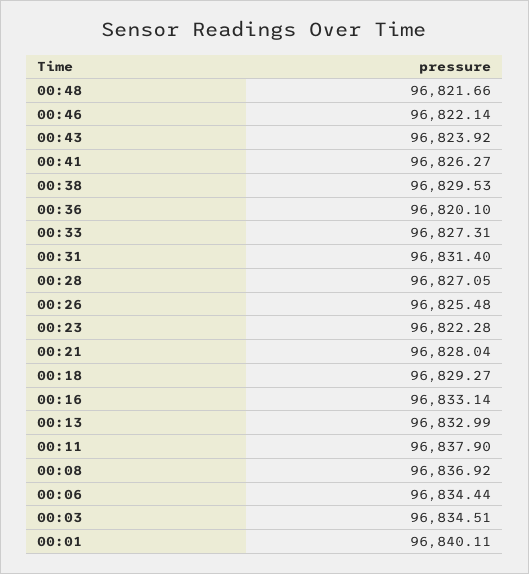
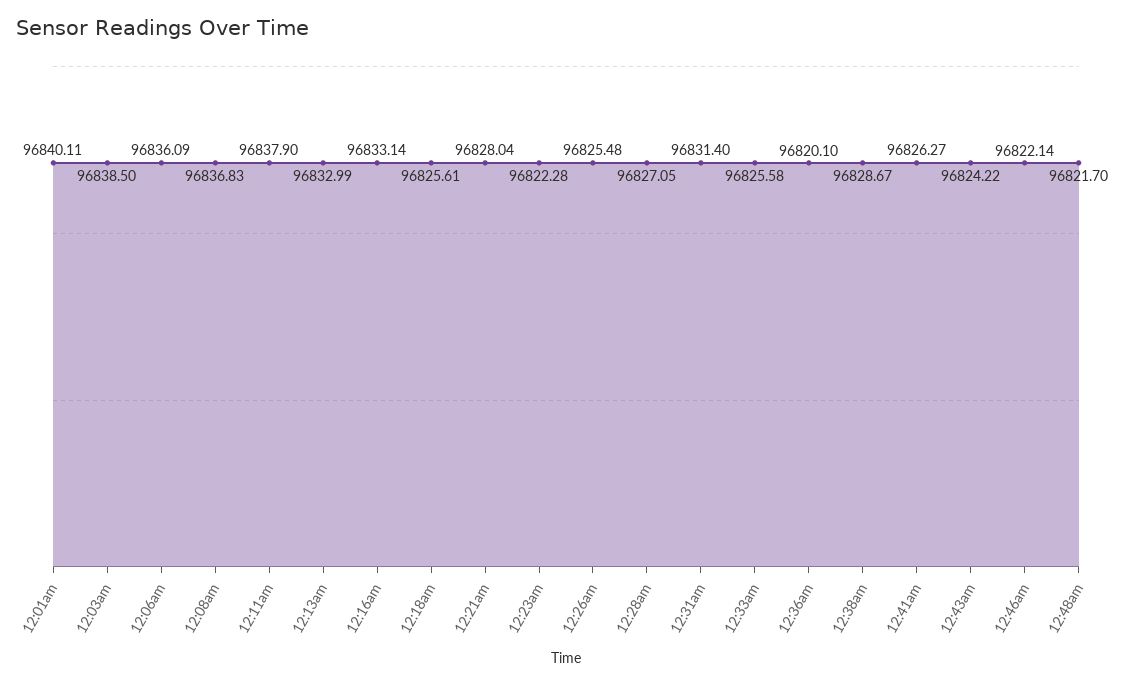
  {
-   "00:48": 96821.66,
+   "00:48": 96821.7,
    "00:46": 96822.14,
-   "00:43": 96823.92,
+   "00:43": 96824.22,
    "00:41": 96826.27,
-   "00:38": 96829.53,
+   "00:38": 96828.67,
    "00:36": 96820.1,
-   "00:33": 96827.31,
+   "00:33": 96825.58,
    "00:31": 96831.4,
    "00:28": 96827.05,
    "00:26": 96825.48,
    "00:23": 96822.28,
    "00:21": 96828.04,
-   "00:18": 96829.27,
+   "00:18": 96825.61,
    "00:16": 96833.14,
    "00:13": 96832.99,
    "00:11": 96837.9,
-   "00:08": 96836.92,
+   "00:08": 96836.83,
-   "00:06": 96834.44,
+   "00:06": 96836.09,
-   "00:03": 96834.51,
+   "00:03": 96838.5,
    "00:01": 96840.11
  }

